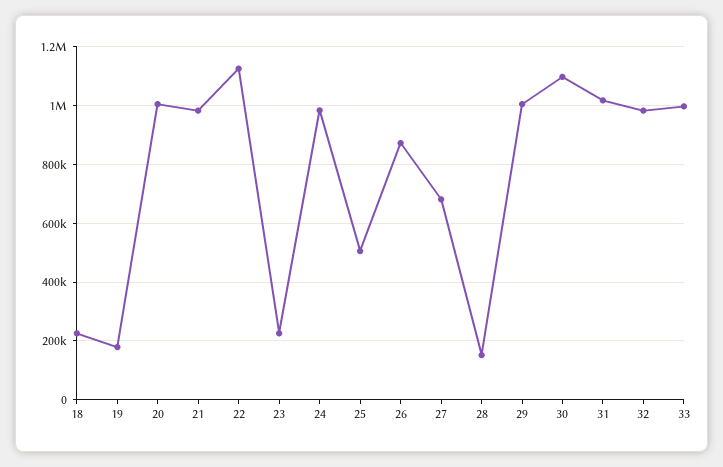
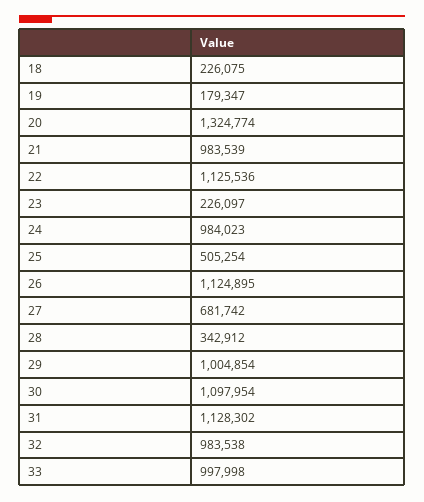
  {
    "18": 226075,
    "19": 179347,
-   "20": 1000000,
+   "20": 1324774,
    "21": 983539,
    "22": 1125536,
    "23": 226097,
    "24": 984023,
    "25": 505254,
-   "26": 875000,
+   "26": 1124895,
    "27": 681742,
-   "28": 150000,
+   "28": 342912,
    "29": 1004854,
    "30": 1097954,
-   "31": 1025000,
+   "31": 1128302,
    "32": 983538,
    "33": 997998
  }

